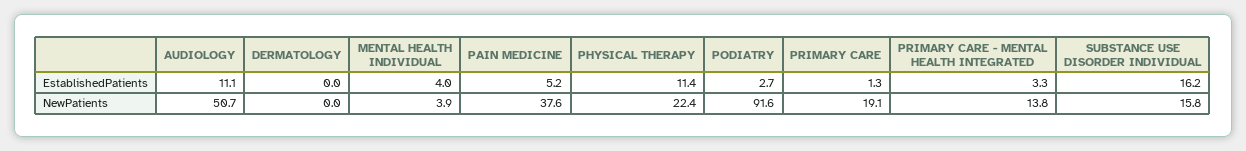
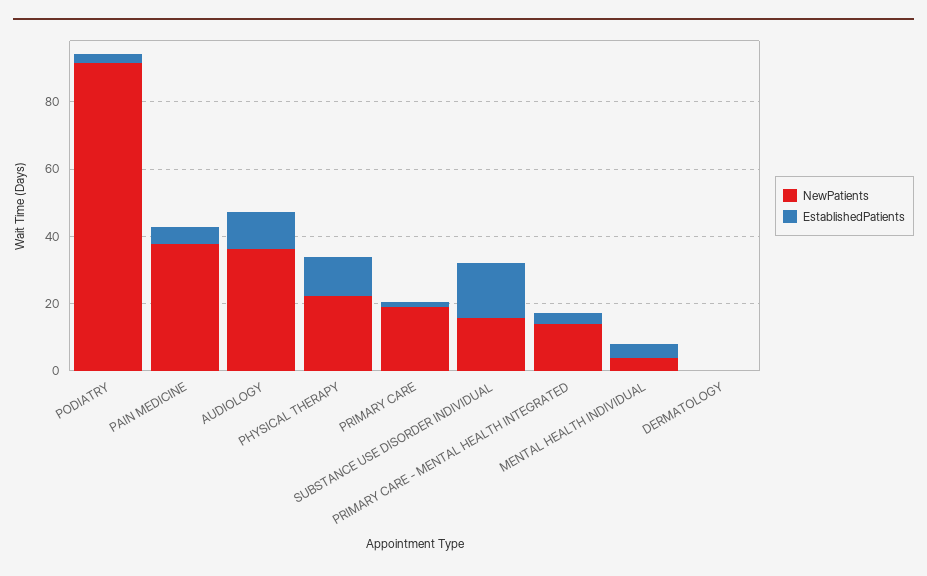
  {
    "EstablishedPatients": {
      "AUDIOLOGY": 11.1,
      "DERMATOLOGY": 0,
      "MENTAL HEALTH INDIVIDUAL": 4,
      "PAIN MEDICINE": 5.2,
      "PHYSICAL THERAPY": 11.4,
      "PODIATRY": 2.7,
      "PRIMARY CARE": 1.3,
      "PRIMARY CARE - MENTAL HEALTH INTEGRATED": 3.3,
      "SUBSTANCE USE DISORDER INDIVIDUAL": 16.2
    },
    "NewPatients": {
-     "AUDIOLOGY": 50.7,
+     "AUDIOLOGY": 35,
      "DERMATOLOGY": 0,
      "MENTAL HEALTH INDIVIDUAL": 3.9,
      "PAIN MEDICINE": 37.6,
      "PHYSICAL THERAPY": 22.4,
      "PODIATRY": 91.6,
      "PRIMARY CARE": 19.1,
      "PRIMARY CARE - MENTAL HEALTH INTEGRATED": 13.8,
      "SUBSTANCE USE DISORDER INDIVIDUAL": 15.8
    }
  }

